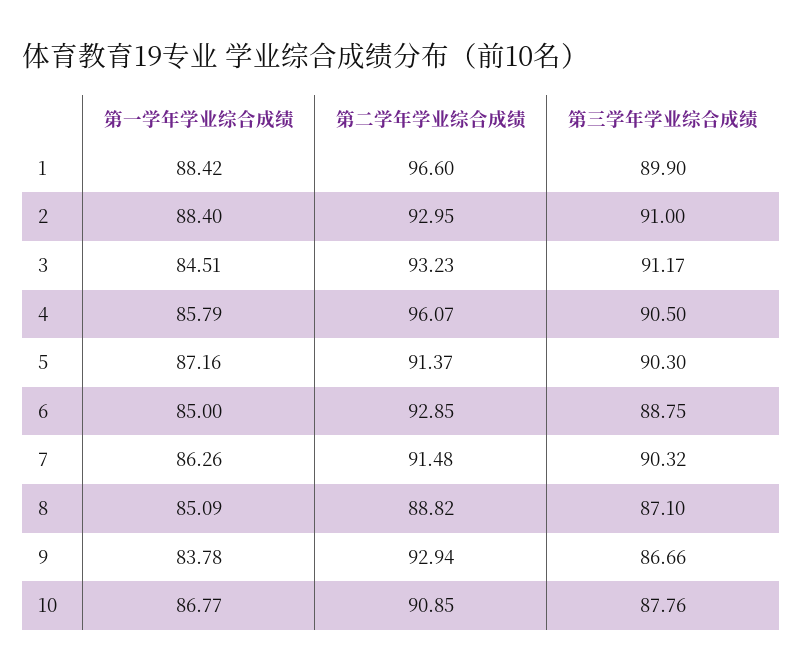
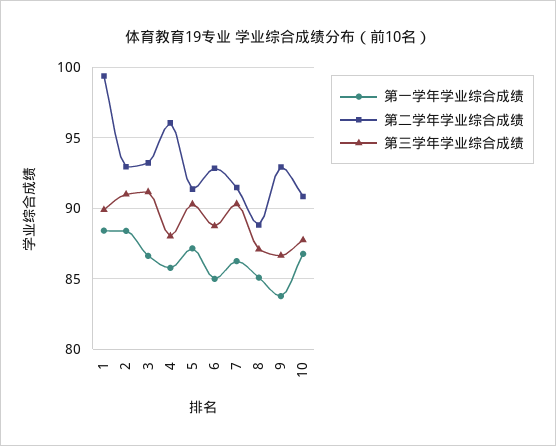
  {
    "第一学年学业综合成绩": {
      "1": 88.42,
      "2": 88.4,
-     "3": 84.51,
+     "3": 86.5,
      "4": 85.79,
      "5": 87.16,
      "6": 85,
      "7": 86.26,
      "8": 85.09,
      "9": 83.78,
      "10": 86.77
    },
    "第二学年学业综合成绩": {
-     "1": 96.6,
+     "1": 99.5,
      "2": 92.95,
      "3": 93.23,
      "4": 96.07,
      "5": 91.37,
      "6": 92.85,
      "7": 91.48,
      "8": 88.82,
      "9": 92.94,
      "10": 90.85
    },
    "第三学年学业综合成绩": {
      "1": 89.9,
      "2": 91,
      "3": 91.17,
-     "4": 90.5,
+     "4": 88,
      "5": 90.3,
      "6": 88.75,
      "7": 90.32,
      "8": 87.1,
      "9": 86.66,
      "10": 87.76
    }
  }

